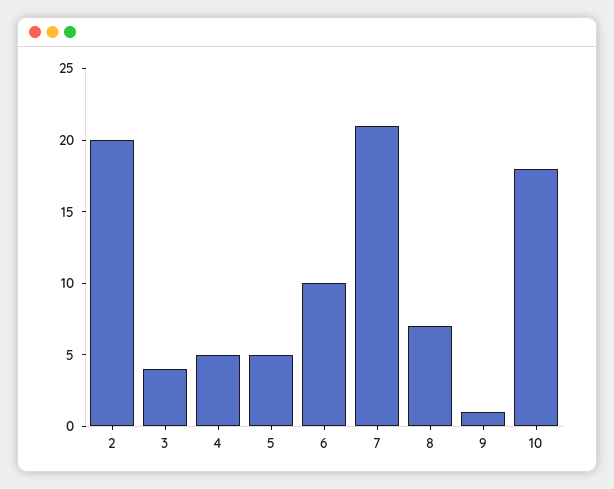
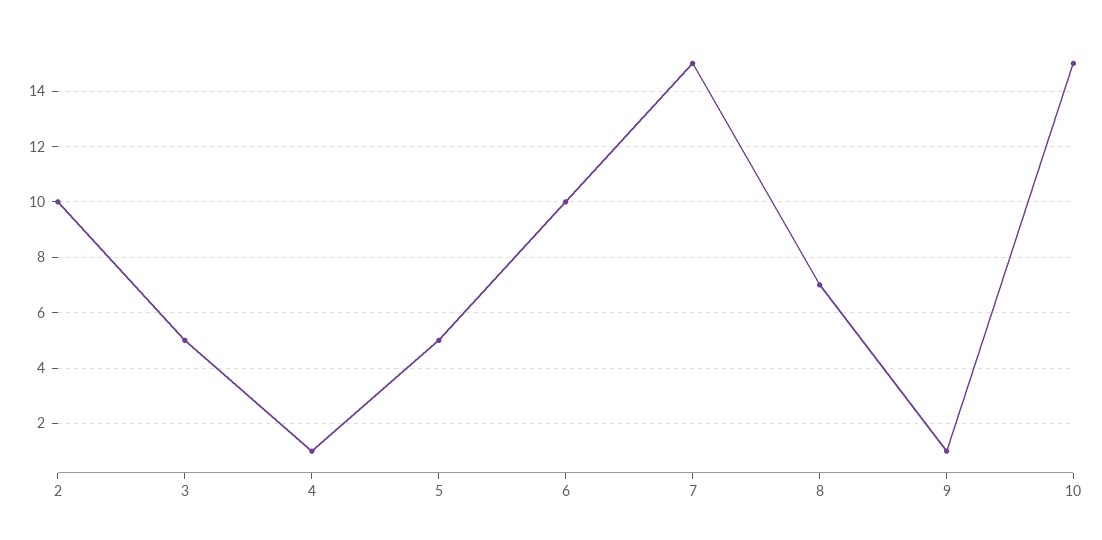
  {
-   "2": 20,
+   "2": 10,
-   "3": 4,
+   "3": 5,
-   "4": 5,
+   "4": 1,
    "5": 5,
    "6": 10,
-   "7": 21,
+   "7": 15,
    "8": 7,
    "9": 1,
-   "10": 18
+   "10": 15
  }

